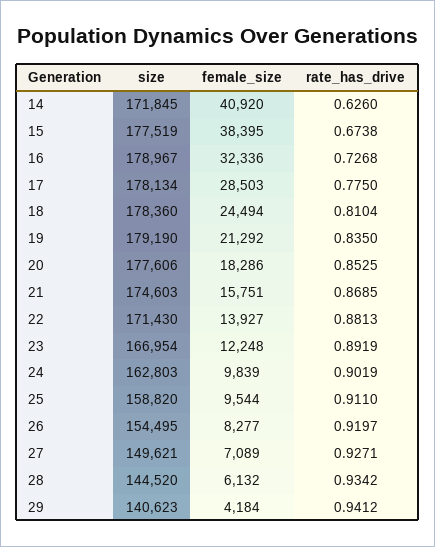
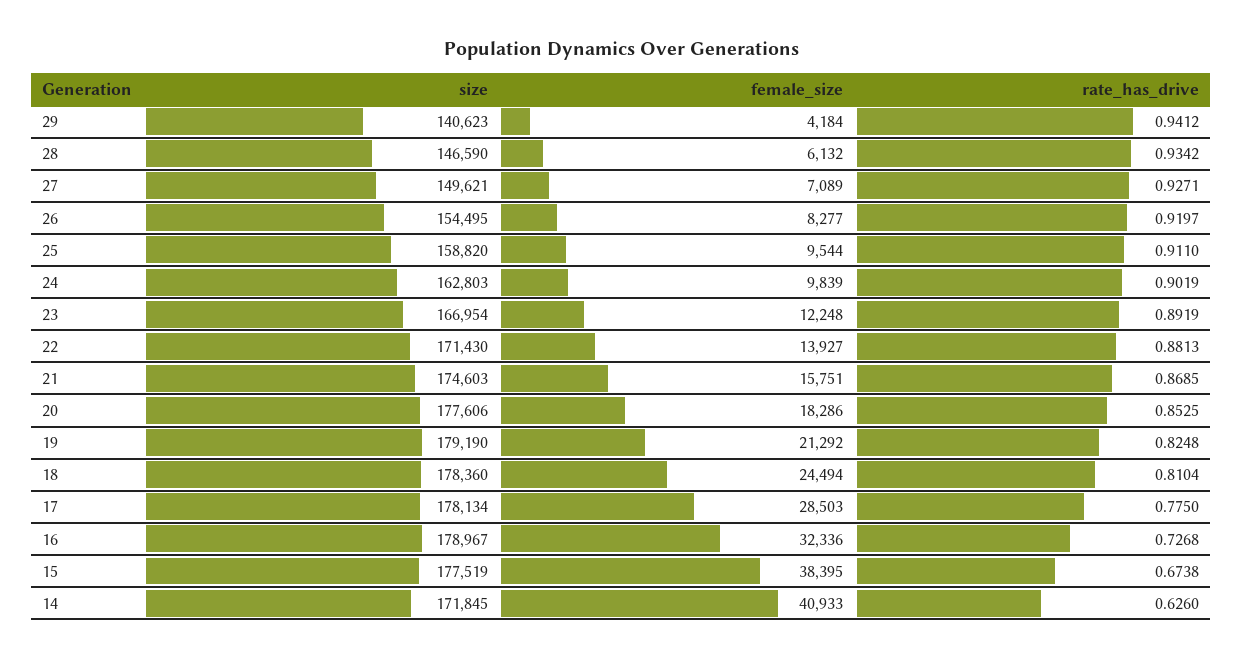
  {
    "size": {
      "14": 171845,
      "15": 177519,
      "16": 178967,
      "17": 178134,
      "18": 178360,
      "19": 179190,
      "20": 177606,
      "21": 174603,
      "22": 171430,
      "23": 166954,
      "24": 162803,
      "25": 158820,
      "26": 154495,
      "27": 149621,
-     "28": 144520,
+     "28": 146590,
      "29": 140623
    },
    "female_size": {
-     "14": 40920,
+     "14": 40933,
      "15": 38395,
      "16": 32336,
      "17": 28503,
      "18": 24494,
      "19": 21292,
      "20": 18286,
      "21": 15751,
      "22": 13927,
      "23": 12248,
      "24": 9839,
      "25": 9544,
      "26": 8277,
      "27": 7089,
      "28": 6132,
      "29": 4184
    },
    "rate_has_drive": {
      "14": 0.626,
      "15": 0.6738,
      "16": 0.7268,
      "17": 0.775,
      "18": 0.8104,
-     "19": 0.835,
+     "19": 0.8248,
      "20": 0.8525,
      "21": 0.8685,
      "22": 0.8813,
      "23": 0.8919,
      "24": 0.9019,
      "25": 0.911,
      "26": 0.9197,
      "27": 0.9271,
      "28": 0.9342,
      "29": 0.9412
    }
  }

